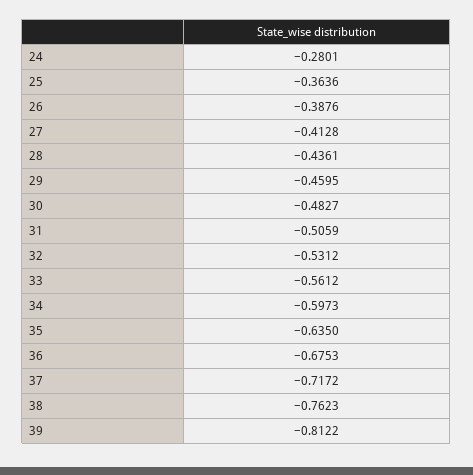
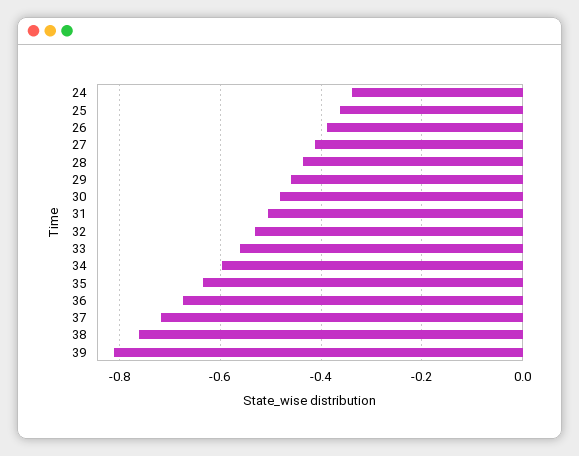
  {
-   "24": -0.2801,
+   "24": -0.34,
    "25": -0.3636,
    "26": -0.3876,
    "27": -0.4128,
    "28": -0.4361,
    "29": -0.4595,
    "30": -0.4827,
    "31": -0.5059,
    "32": -0.5312,
    "33": -0.5612,
    "34": -0.5973,
    "35": -0.635,
    "36": -0.6753,
    "37": -0.7172,
    "38": -0.7623,
    "39": -0.8122
  }

